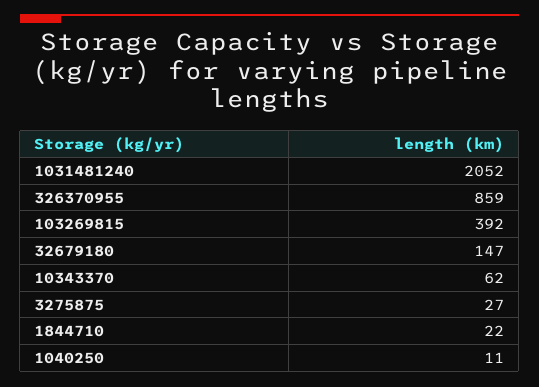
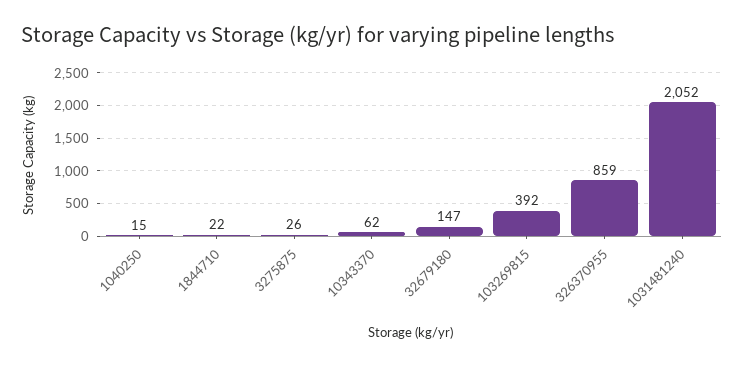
  {
    "1031481240": 2052,
    "326370955": 859,
    "103269815": 392,
    "32679180": 147,
    "10343370": 62,
-   "3275875": 27,
+   "3275875": 26,
    "1844710": 22,
-   "1040250": 11
+   "1040250": 15
  }

